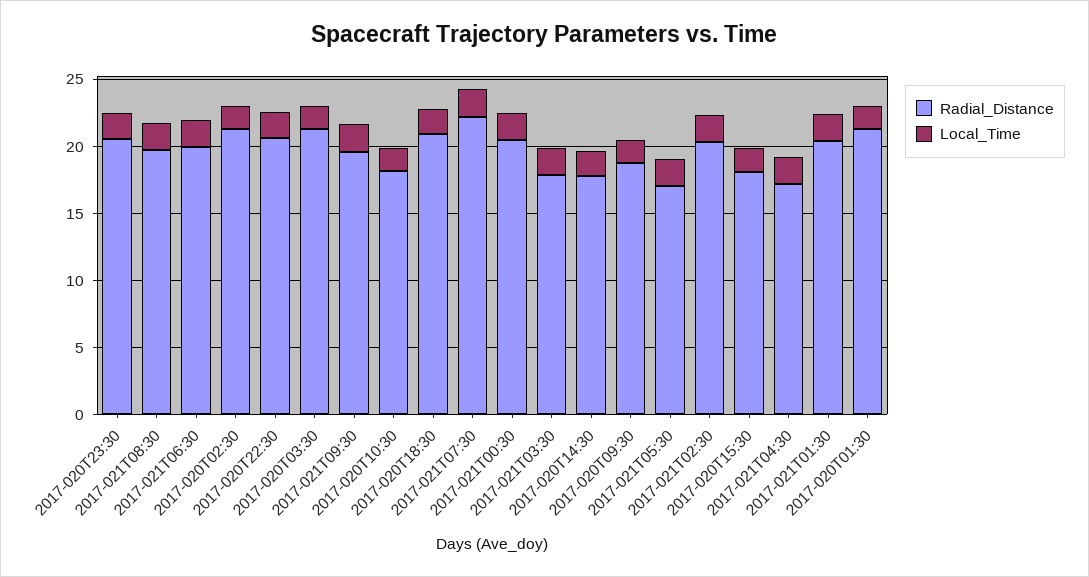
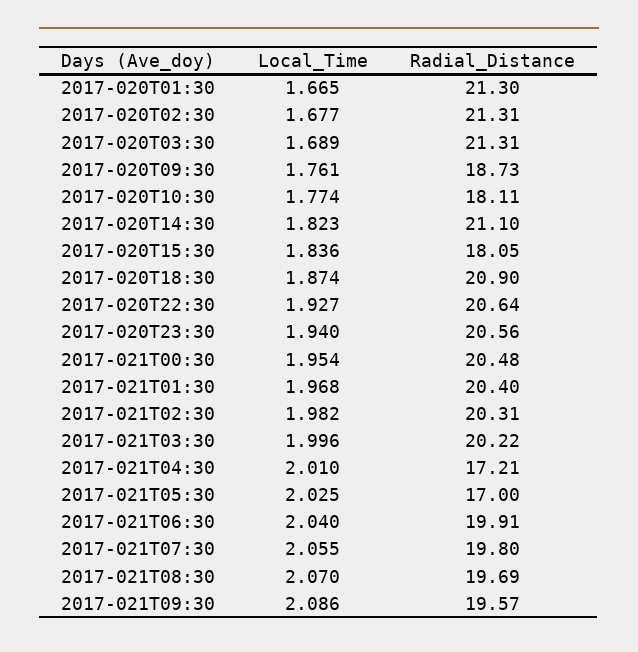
  {
    "Radial_Distance": {
      "2017-020T23:30": 20.56,
      "2017-021T08:30": 19.69,
      "2017-021T06:30": 19.91,
      "2017-020T02:30": 21.31,
      "2017-020T22:30": 20.64,
      "2017-020T03:30": 21.31,
      "2017-021T09:30": 19.57,
      "2017-020T10:30": 18.11,
      "2017-020T18:30": 20.9,
-     "2017-021T07:30": 22,
+     "2017-021T07:30": 19.8,
      "2017-021T00:30": 20.48,
-     "2017-021T03:30": 18,
+     "2017-021T03:30": 20.22,
-     "2017-020T14:30": 18,
+     "2017-020T14:30": 21.1,
      "2017-020T09:30": 18.73,
      "2017-021T05:30": 17,
      "2017-021T02:30": 20.31,
      "2017-020T15:30": 18.05,
      "2017-021T04:30": 17.21,
      "2017-021T01:30": 20.4,
      "2017-020T01:30": 21.3
    },
    "Local_Time": {
      "2017-020T23:30": 1.94,
      "2017-021T08:30": 2.07,
      "2017-021T06:30": 2.04,
      "2017-020T02:30": 1.677,
      "2017-020T22:30": 1.927,
      "2017-020T03:30": 1.689,
      "2017-021T09:30": 2.086,
      "2017-020T10:30": 1.774,
      "2017-020T18:30": 1.874,
      "2017-021T07:30": 2.055,
      "2017-021T00:30": 1.954,
      "2017-021T03:30": 1.996,
      "2017-020T14:30": 1.823,
      "2017-020T09:30": 1.761,
      "2017-021T05:30": 2.025,
      "2017-021T02:30": 1.982,
      "2017-020T15:30": 1.836,
      "2017-021T04:30": 2.01,
      "2017-021T01:30": 1.968,
      "2017-020T01:30": 1.665
    }
  }

